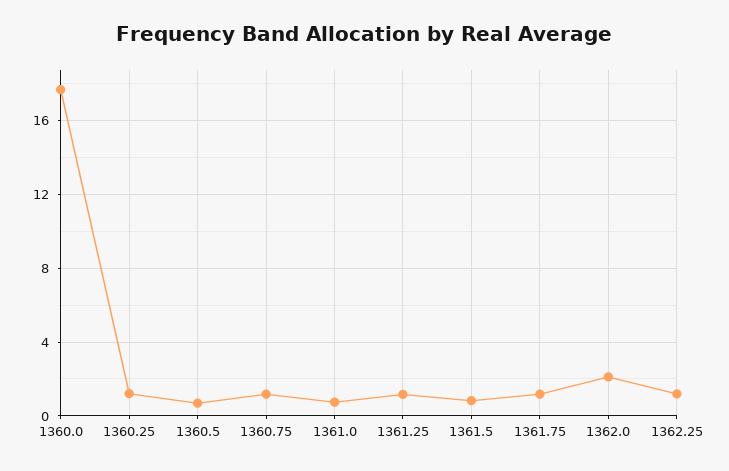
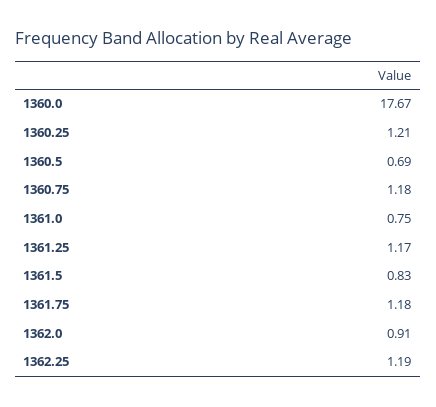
  {
    "1360.0": 17.67,
    "1360.25": 1.21,
    "1360.5": 0.69,
    "1360.75": 1.18,
    "1361.0": 0.75,
    "1361.25": 1.17,
    "1361.5": 0.83,
    "1361.75": 1.18,
-   "1362.0": 2,
+   "1362.0": 0.91,
    "1362.25": 1.19
  }

